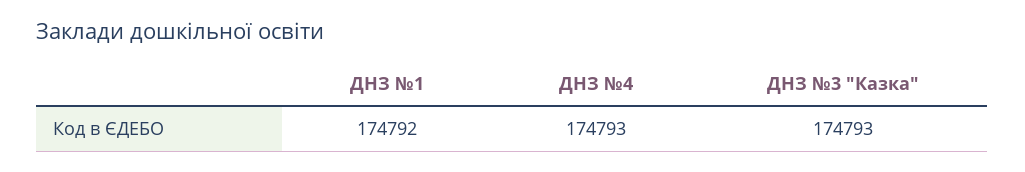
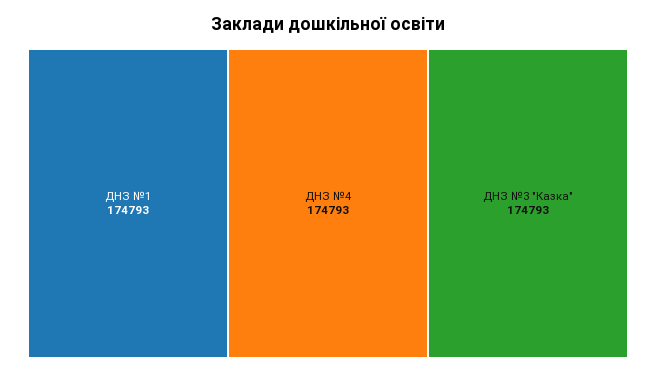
  {
-   "ДНЗ №1": 174792,
+   "ДНЗ №1": 174793,
    "ДНЗ №4": 174793,
    "ДНЗ №3 \"Казка\"": 174793
  }

